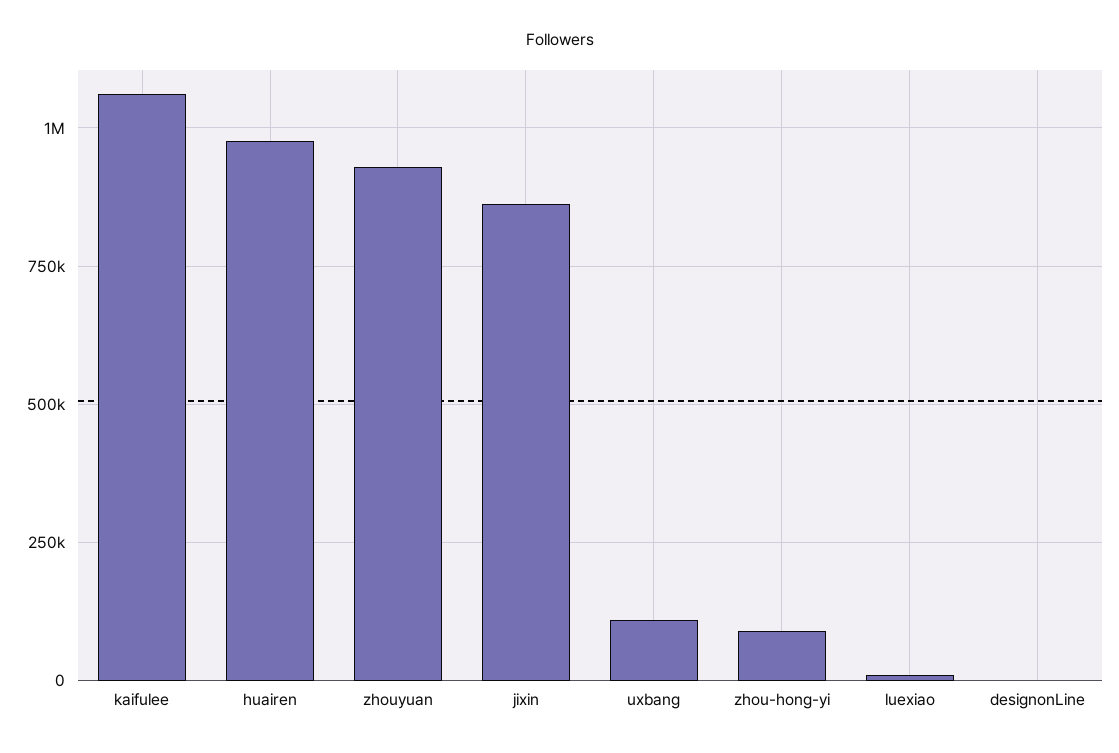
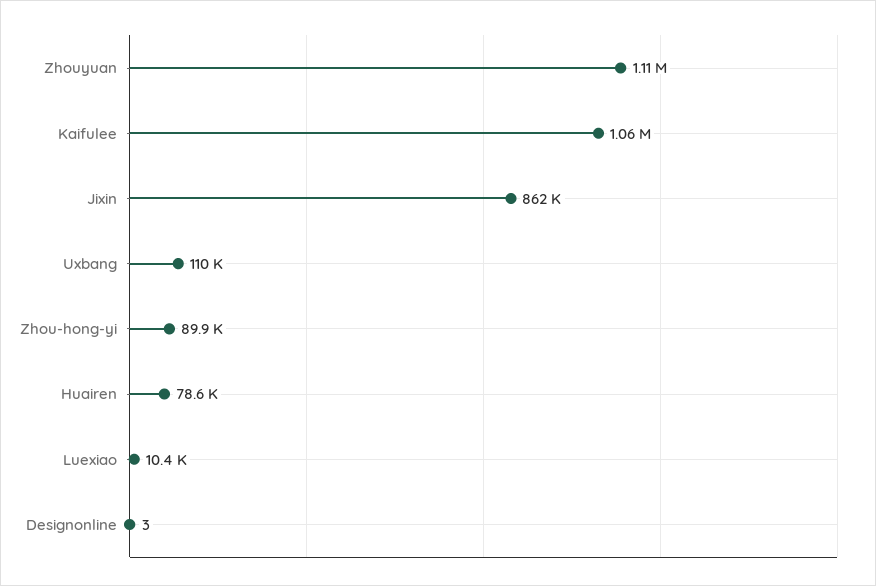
  {
    "kaifulee": 1060000,
-   "huairen": 975000,
+   "huairen": 78600,
-   "zhouyuan": 925000,
+   "zhouyuan": 1110000,
    "jixin": 862000,
    "uxbang": 110000,
    "zhou-hong-yi": 89900,
    "luexiao": 10400,
    "designonLine": 3
  }

